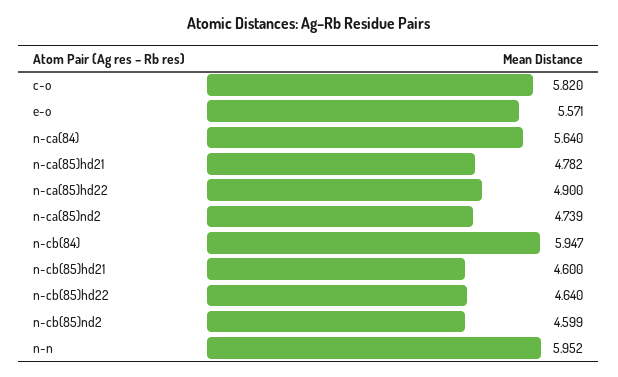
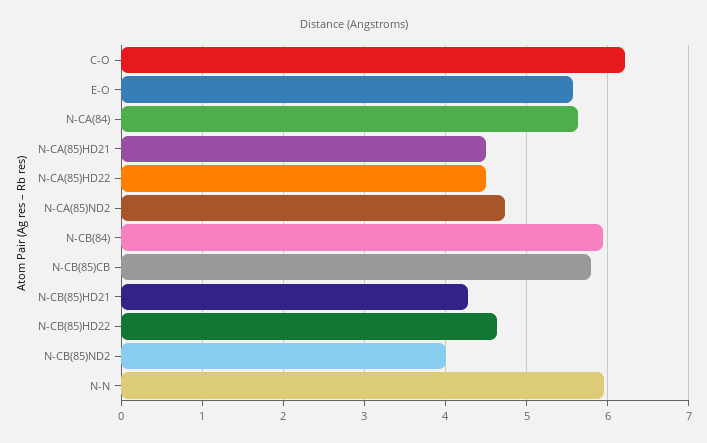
  {
-   "c-o": 5.82,
+   "c-o": 6.2,
    "e-o": 5.571,
    "n-ca(84)": 5.64,
-   "n-ca(85)hd21": 4.782,
+   "n-ca(85)hd21": 4.5,
-   "n-ca(85)hd22": 4.9,
+   "n-ca(85)hd22": 4.5,
    "n-ca(85)nd2": 4.739,
    "n-cb(84)": 5.947,
-   "n-cb(85)hd21": 4.6,
+   "n-cb(85)hd21": 4.3,
    "n-cb(85)hd22": 4.64,
-   "n-cb(85)nd2": 4.599,
+   "n-cb(85)nd2": 4,
-   "n-n": 5.952
+   "n-n": 5.952,
+   "N-CB(85)CB": 5.8
  }

